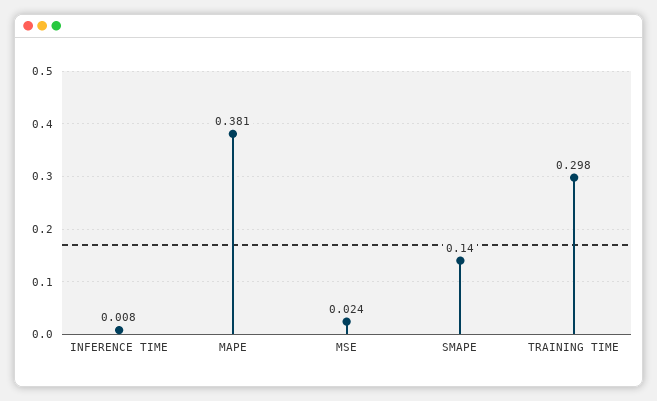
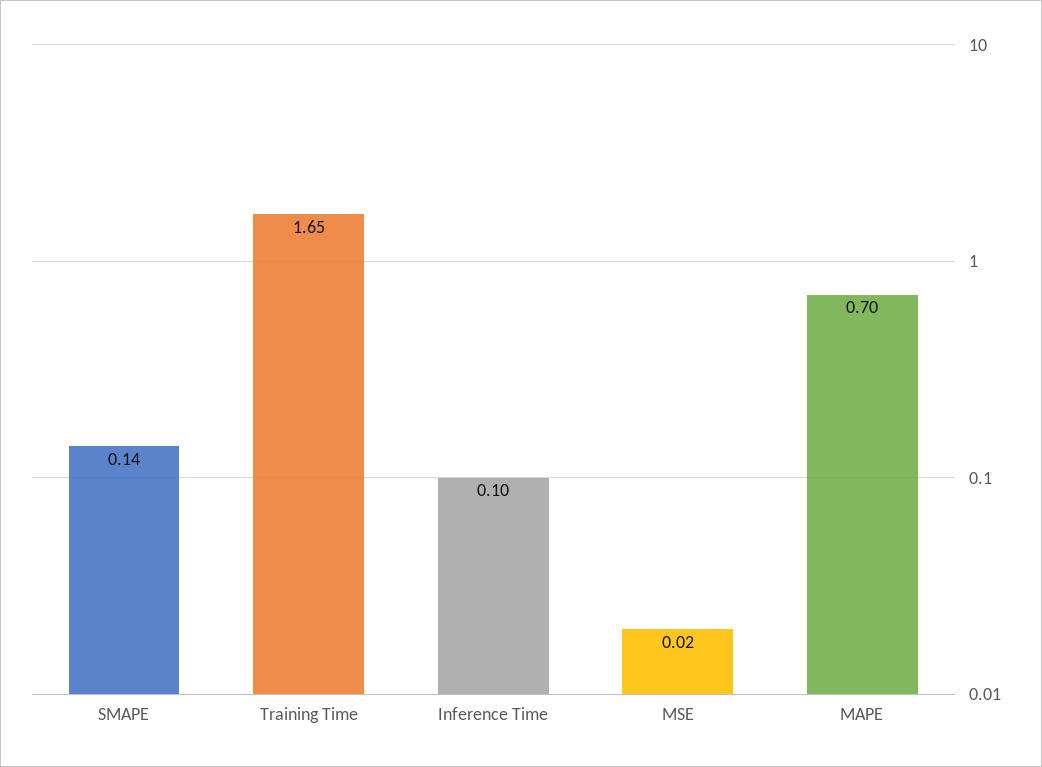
  {
-   "INFERENCE TIME": 0.008,
+   "INFERENCE TIME": 0.1,
-   "MAPE": 0.381,
+   "MAPE": 0.7,
    "MSE": 0.024,
    "SMAPE": 0.14,
-   "TRAINING TIME": 0.298
+   "TRAINING TIME": 1.65
  }

